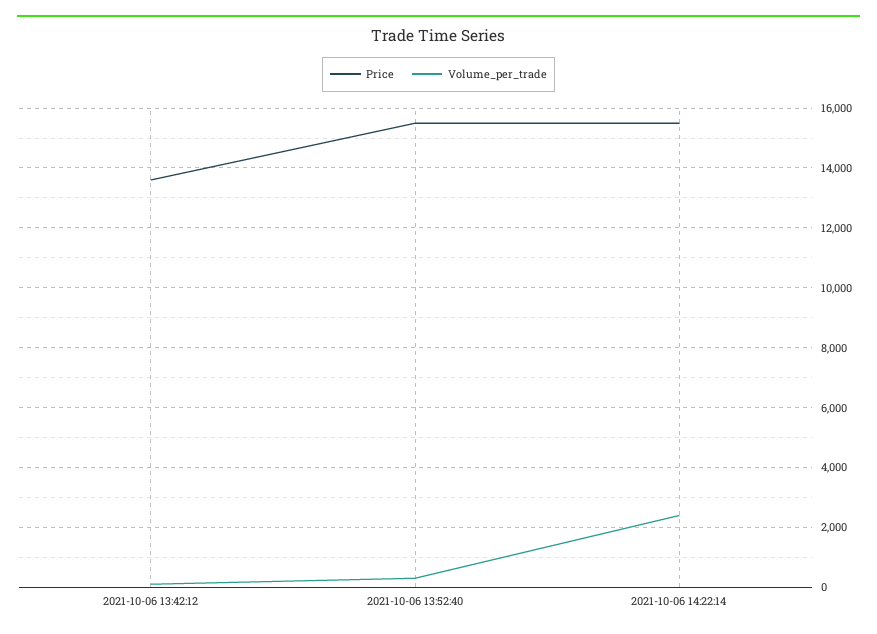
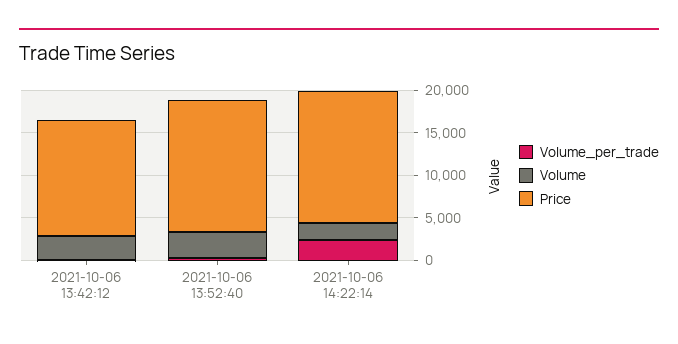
  {
    "Price": {
      "2021-10-06 13:42:12": 13500,
      "2021-10-06 13:52:40": 15500,
      "2021-10-06 14:22:14": 15500
    },
    "Volume_per_trade": {
      "2021-10-06 13:42:12": 0,
      "2021-10-06 13:52:40": 250,
      "2021-10-06 14:22:14": 2500
-   }
+   },
+   "Volume": {
+     "2021-10-06 13:42:12": 3000,
+     "2021-10-06 13:52:40": 3000,
+     "2021-10-06 14:22:14": 2000
+   }
  }

